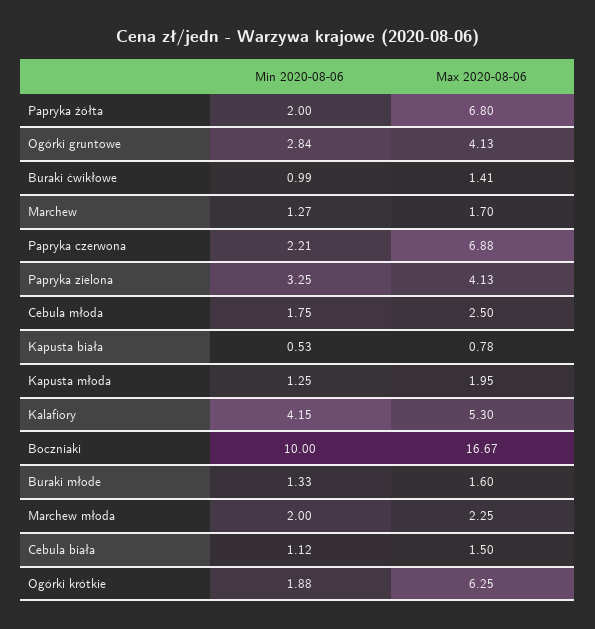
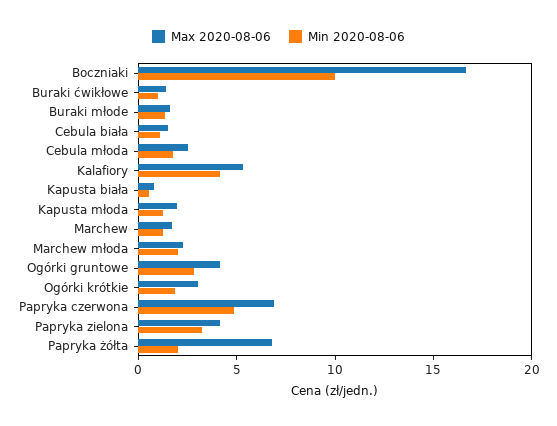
  {
    "Min 2020-08-06": {
      "Papryka żółta": 2,
      "Ogórki gruntowe": 2.84,
      "Buraki ćwikłowe": 0.99,
      "Marchew": 1.27,
-     "Papryka czerwona": 2.21,
+     "Papryka czerwona": 5,
      "Papryka zielona": 3.25,
      "Cebula młoda": 1.75,
      "Kapusta biała": 0.53,
      "Kapusta młoda": 1.25,
      "Kalafiory": 4.15,
      "Boczniaki": 10,
      "Buraki młode": 1.33,
      "Marchew młoda": 2,
      "Cebula biała": 1.12,
      "Ogórki krótkie": 1.88
    },
    "Max 2020-08-06": {
      "Papryka żółta": 6.8,
      "Ogórki gruntowe": 4.13,
      "Buraki ćwikłowe": 1.41,
      "Marchew": 1.7,
      "Papryka czerwona": 6.88,
      "Papryka zielona": 4.13,
      "Cebula młoda": 2.5,
      "Kapusta biała": 0.78,
      "Kapusta młoda": 1.95,
      "Kalafiory": 5.3,
      "Boczniaki": 16.67,
      "Buraki młode": 1.6,
      "Marchew młoda": 2.25,
      "Cebula biała": 1.5,
-     "Ogórki krótkie": 6.25
+     "Ogórki krótkie": 3
    }
  }

